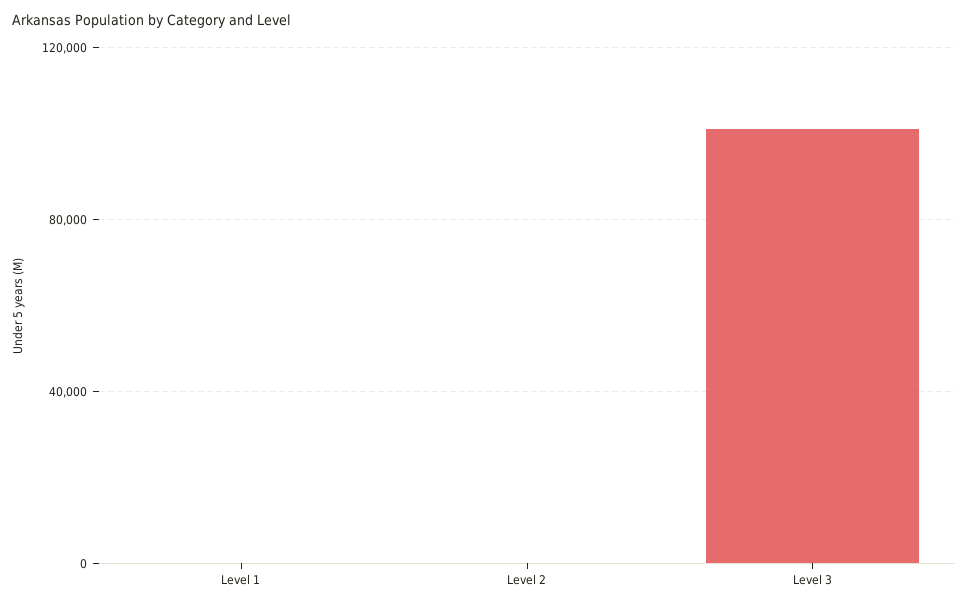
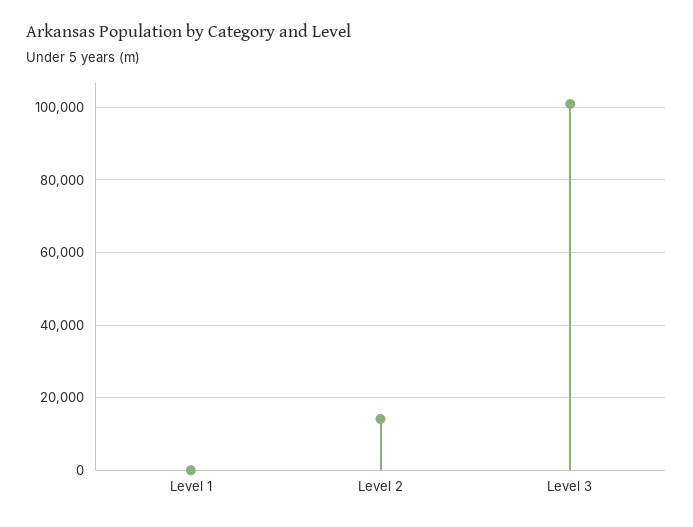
  {
    "Level 1": 0,
-   "Level 2": 0,
+   "Level 2": 14000,
    "Level 3": 100000
  }

